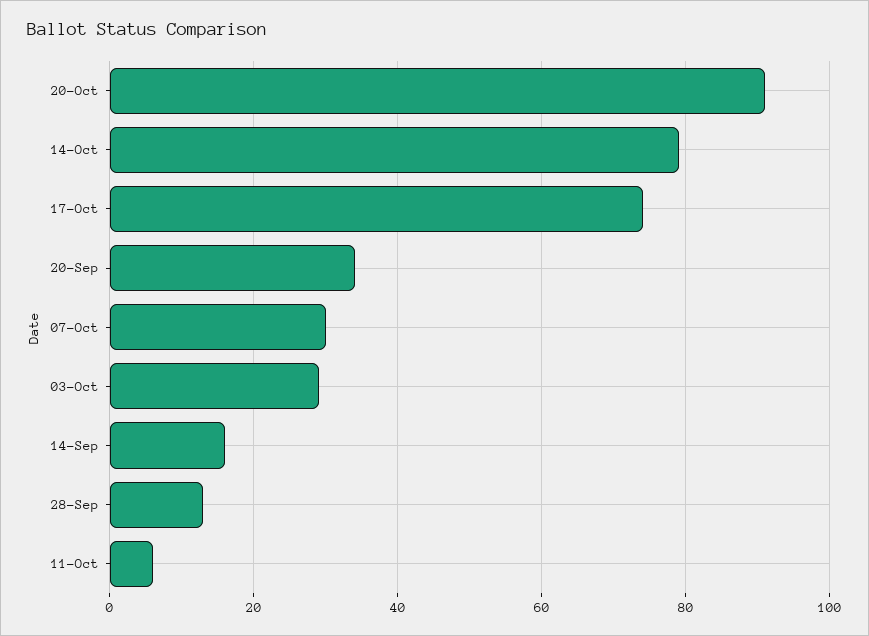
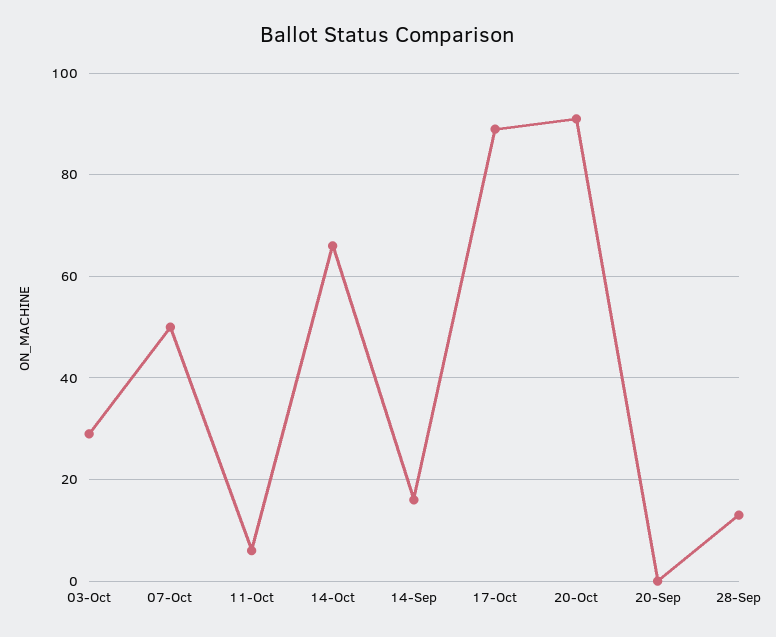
  {
    "20-Oct": 90,
-   "14-Oct": 80,
+   "14-Oct": 65,
-   "17-Oct": 75,
+   "17-Oct": 90,
-   "20-Sep": 35,
+   "20-Sep": 0,
-   "07-Oct": 30,
+   "07-Oct": 50,
    "03-Oct": 30,
    "14-Sep": 15,
    "28-Sep": 15,
    "11-Oct": 5
  }

